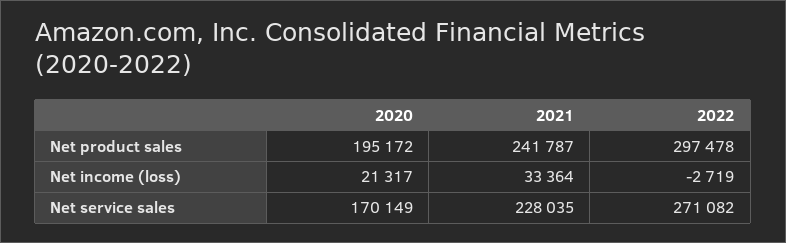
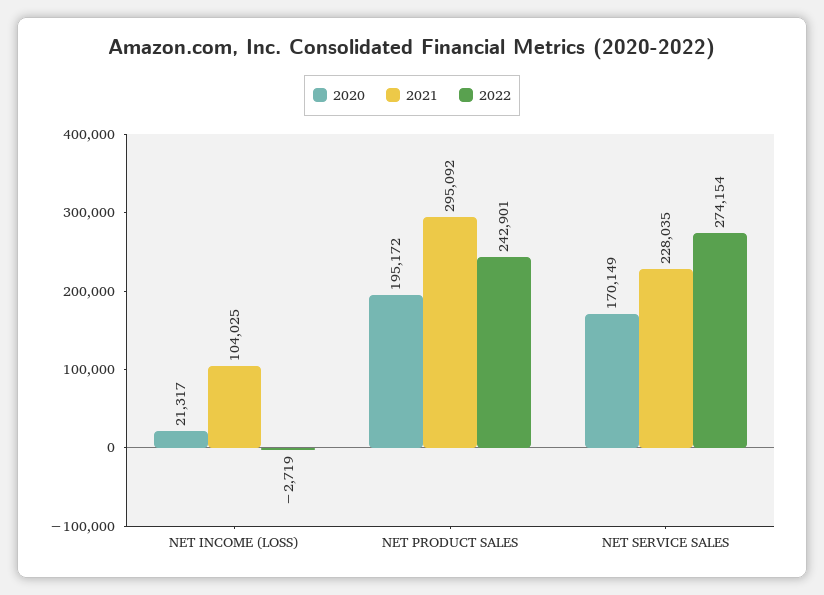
  {
    "2020": {
      "Net product sales": 195172,
      "Net income (loss)": 21317,
      "Net service sales": 170149
    },
    "2021": {
-     "Net product sales": 241787,
+     "Net product sales": 295092,
-     "Net income (loss)": 33364,
+     "Net income (loss)": 104025,
      "Net service sales": 228035
    },
    "2022": {
-     "Net product sales": 297478,
+     "Net product sales": 242901,
      "Net income (loss)": -2719,
-     "Net service sales": 271082
+     "Net service sales": 274154
    }
  }

